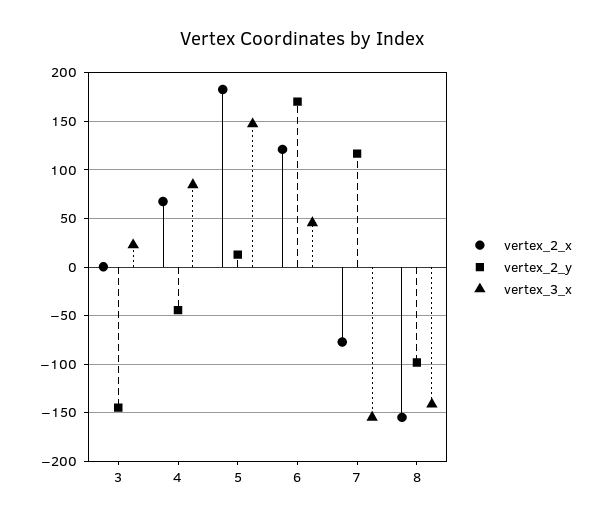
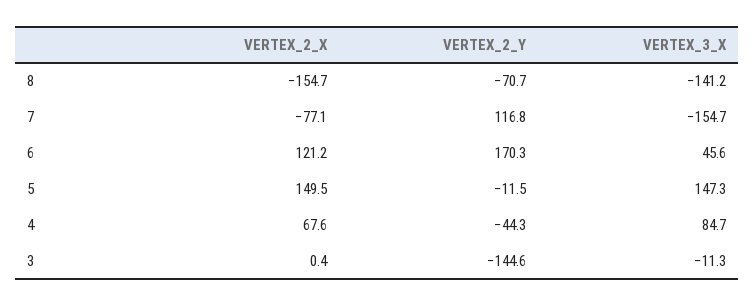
  {
    "vertex_2_x": {
      "3": 0.4,
      "4": 67.6,
-     "5": 180,
+     "5": 149.5,
      "6": 121.2,
      "7": -77.1,
      "8": -154.7
    },
    "vertex_2_y": {
      "3": -144.6,
      "4": -44.3,
-     "5": 10,
+     "5": -11.5,
      "6": 170.3,
      "7": 116.8,
-     "8": -100
+     "8": -70.7
    },
    "vertex_3_x": {
-     "3": 20,
+     "3": -11.3,
      "4": 84.7,
      "5": 147.3,
      "6": 45.6,
      "7": -154.7,
      "8": -141.2
    }
  }

